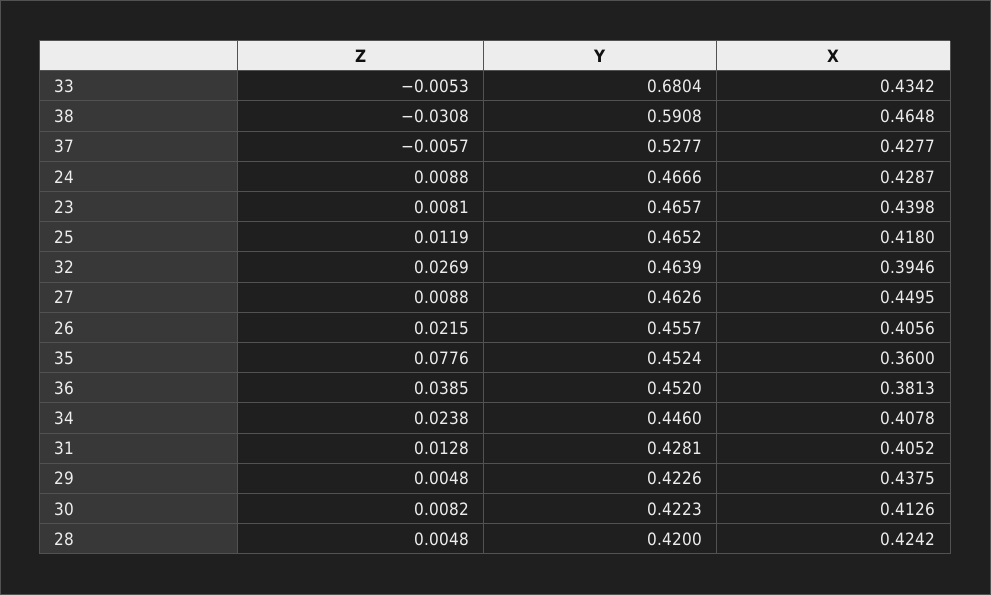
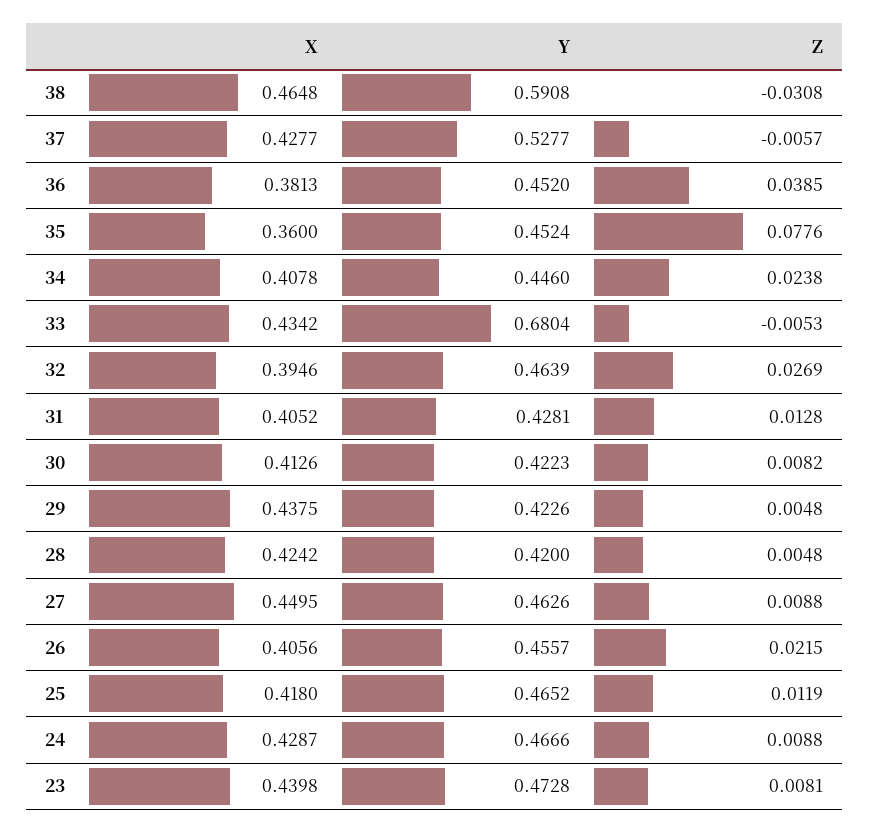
  {
    "Z": {
      "33": -0.0053,
      "38": -0.0308,
      "37": -0.0057,
      "24": 0.0088,
      "23": 0.0081,
      "25": 0.0119,
      "32": 0.0269,
      "27": 0.0088,
      "26": 0.0215,
      "35": 0.0776,
      "36": 0.0385,
      "34": 0.0238,
      "31": 0.0128,
      "29": 0.0048,
      "30": 0.0082,
      "28": 0.0048
    },
    "Y": {
      "33": 0.6804,
      "38": 0.5908,
      "37": 0.5277,
      "24": 0.4666,
-     "23": 0.4657,
+     "23": 0.4728,
      "25": 0.4652,
      "32": 0.4639,
      "27": 0.4626,
      "26": 0.4557,
      "35": 0.4524,
      "36": 0.452,
      "34": 0.446,
      "31": 0.4281,
      "29": 0.4226,
      "30": 0.4223,
      "28": 0.42
    },
    "X": {
      "33": 0.4342,
      "38": 0.4648,
      "37": 0.4277,
      "24": 0.4287,
      "23": 0.4398,
      "25": 0.418,
      "32": 0.3946,
      "27": 0.4495,
      "26": 0.4056,
      "35": 0.36,
      "36": 0.3813,
      "34": 0.4078,
      "31": 0.4052,
      "29": 0.4375,
      "30": 0.4126,
      "28": 0.4242
    }
  }

